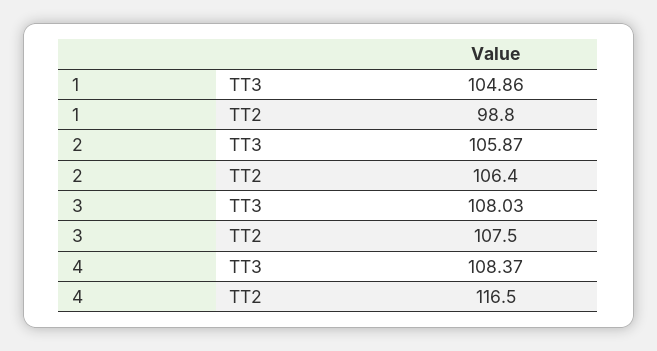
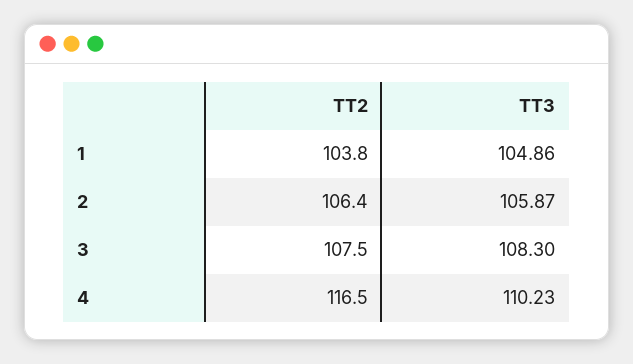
  {
    "1": {
      "TT3": 104.86,
-     "TT2": 98.8
+     "TT2": 103.8
    },
    "2": {
      "TT3": 105.87,
      "TT2": 106.4
    },
    "3": {
-     "TT3": 108.03,
+     "TT3": 108.3,
      "TT2": 107.5
    },
    "4": {
-     "TT3": 108.37,
+     "TT3": 110.23,
      "TT2": 116.5
    }
  }

